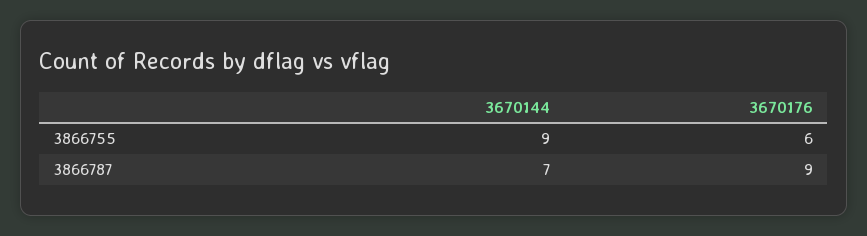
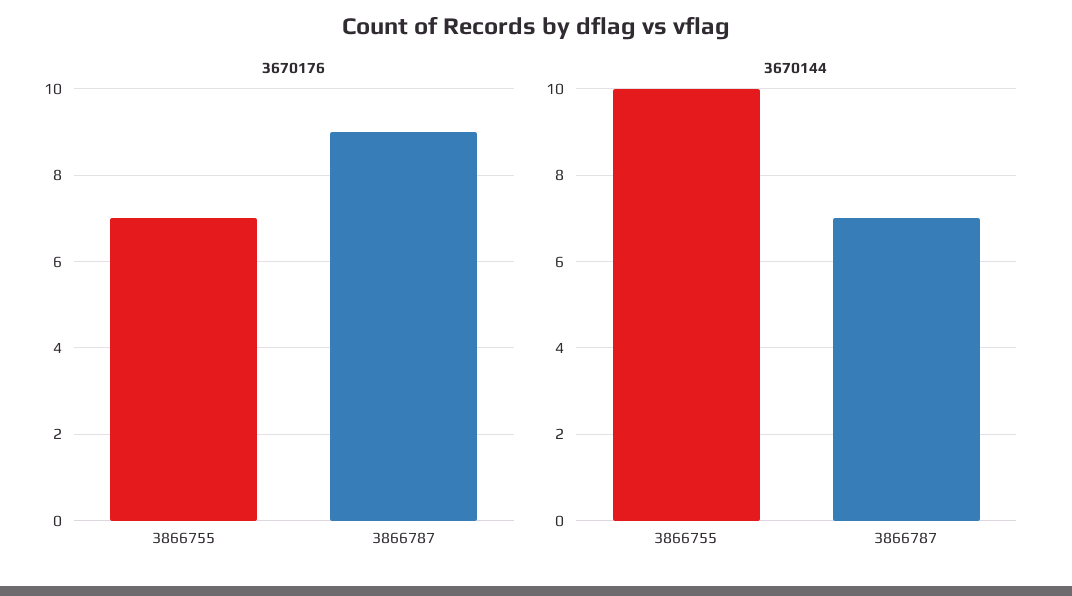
  {
    "3670144": {
-     "3866755": 9,
+     "3866755": 10,
      "3866787": 7
    },
    "3670176": {
-     "3866755": 6,
+     "3866755": 7,
      "3866787": 9
    }
  }

